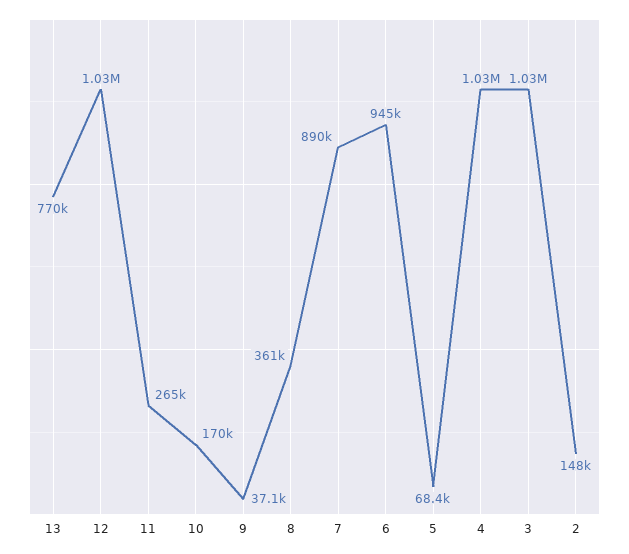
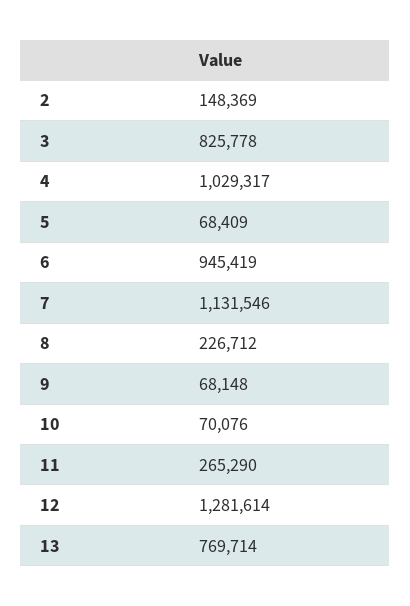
  {
    "13": 769714,
-   "12": 1030000,
+   "12": 1281614,
    "11": 265290,
-   "10": 170000,
+   "10": 70076,
-   "9": 37100,
+   "9": 68148,
-   "8": 361000,
+   "8": 226712,
-   "7": 890000,
+   "7": 1131546,
    "6": 945419,
    "5": 68409,
    "4": 1029317,
-   "3": 1030000,
+   "3": 825778,
    "2": 148369
  }

